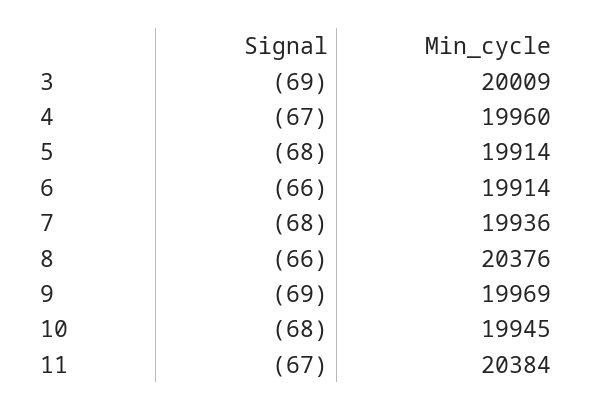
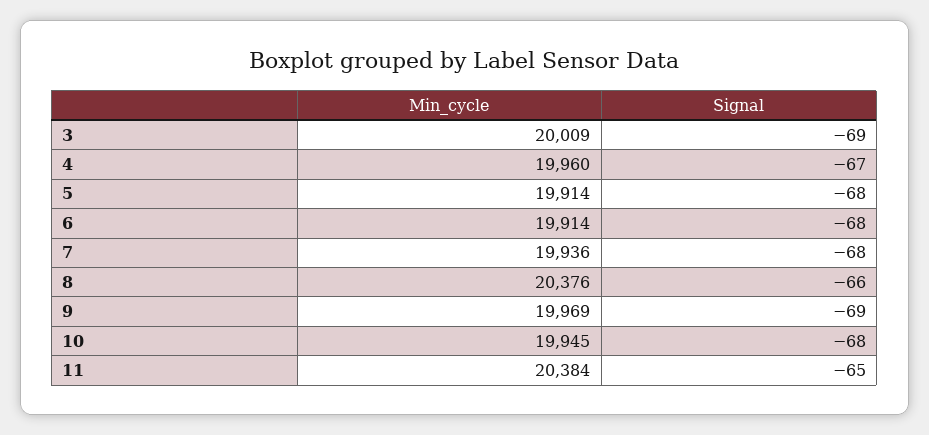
  {
    "Signal": {
      "3": -69,
      "4": -67,
      "5": -68,
-     "6": -66,
+     "6": -68,
      "7": -68,
      "8": -66,
      "9": -69,
      "10": -68,
-     "11": -67
+     "11": -65
    },
    "Min_cycle": {
      "3": 20009,
      "4": 19960,
      "5": 19914,
      "6": 19914,
      "7": 19936,
      "8": 20376,
      "9": 19969,
      "10": 19945,
      "11": 20384
    }
  }

